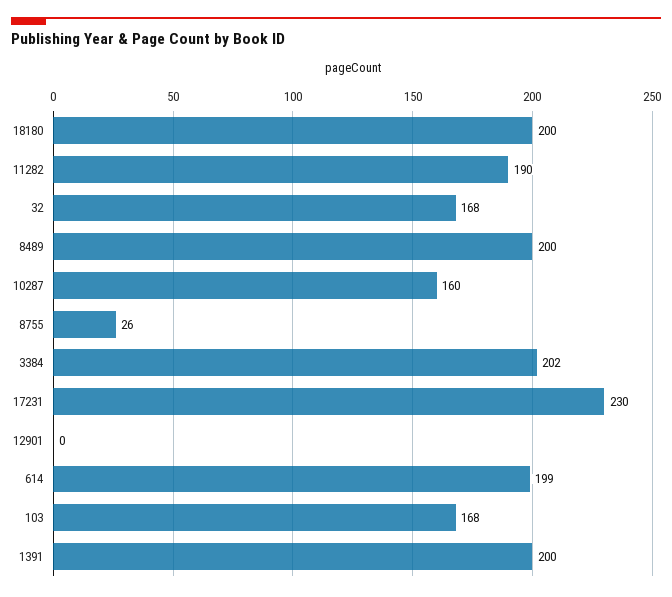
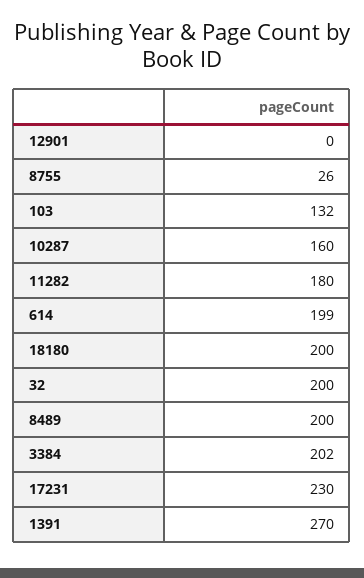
  {
    "18180": 200,
-   "11282": 190,
+   "11282": 180,
-   "32": 168,
+   "32": 200,
    "8489": 200,
    "10287": 160,
    "8755": 26,
    "3384": 202,
    "17231": 230,
    "12901": 0,
    "614": 199,
-   "103": 168,
+   "103": 132,
-   "1391": 200
+   "1391": 270
  }

